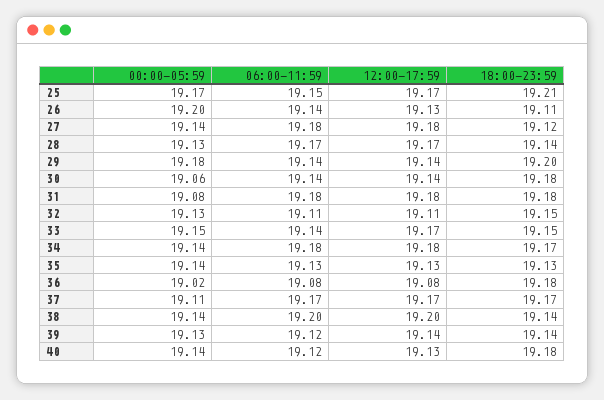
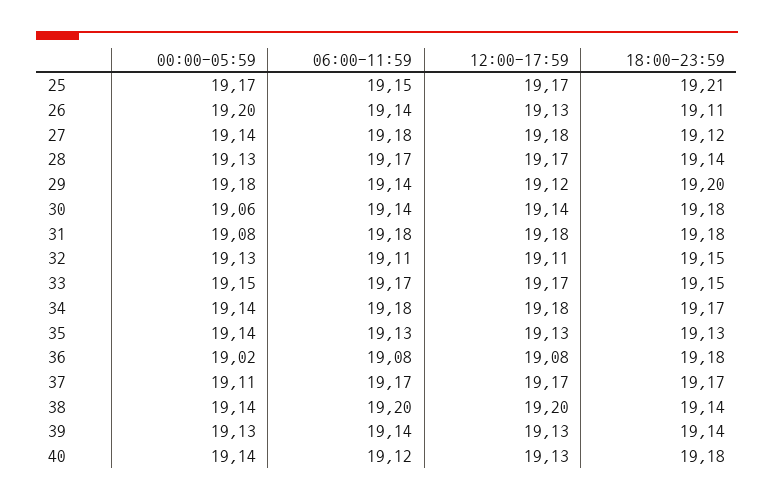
  {
    "00:00-05:59": {
      "25": 19.17,
      "26": 19.2,
      "27": 19.14,
      "28": 19.13,
      "29": 19.18,
      "30": 19.06,
      "31": 19.08,
      "32": 19.13,
      "33": 19.15,
      "34": 19.14,
      "35": 19.14,
      "36": 19.02,
      "37": 19.11,
      "38": 19.14,
      "39": 19.13,
      "40": 19.14
    },
    "06:00-11:59": {
      "25": 19.15,
      "26": 19.14,
      "27": 19.18,
      "28": 19.17,
      "29": 19.14,
      "30": 19.14,
      "31": 19.18,
      "32": 19.11,
-     "33": 19.14,
+     "33": 19.17,
      "34": 19.18,
      "35": 19.13,
      "36": 19.08,
      "37": 19.17,
      "38": 19.2,
-     "39": 19.12,
+     "39": 19.14,
      "40": 19.12
    },
    "12:00-17:59": {
      "25": 19.17,
      "26": 19.13,
      "27": 19.18,
      "28": 19.17,
-     "29": 19.14,
+     "29": 19.12,
      "30": 19.14,
      "31": 19.18,
      "32": 19.11,
      "33": 19.17,
      "34": 19.18,
      "35": 19.13,
      "36": 19.08,
      "37": 19.17,
      "38": 19.2,
-     "39": 19.14,
+     "39": 19.13,
      "40": 19.13
    },
    "18:00-23:59": {
      "25": 19.21,
      "26": 19.11,
      "27": 19.12,
      "28": 19.14,
      "29": 19.2,
      "30": 19.18,
      "31": 19.18,
      "32": 19.15,
      "33": 19.15,
      "34": 19.17,
      "35": 19.13,
      "36": 19.18,
      "37": 19.17,
      "38": 19.14,
      "39": 19.14,
      "40": 19.18
    }
  }

